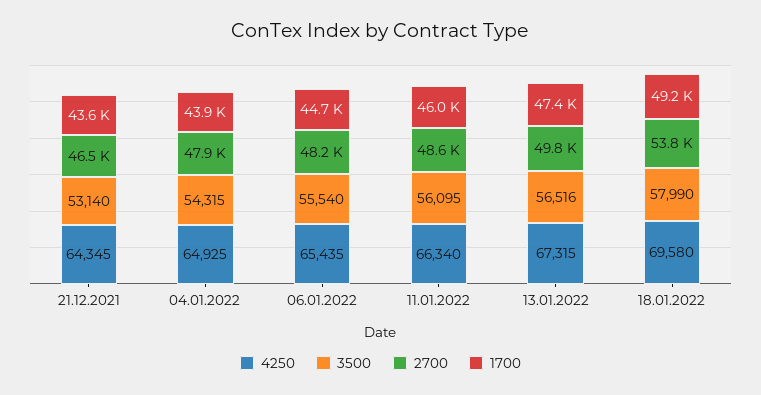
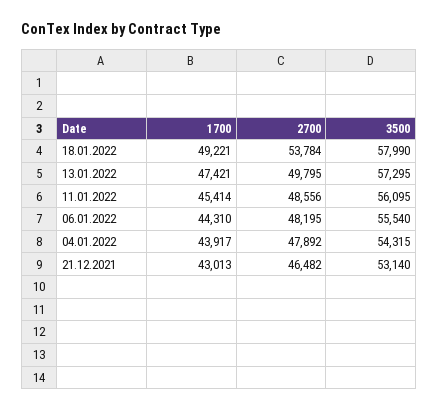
  {
-   "4250": {
-     "21.12.2021": 64345,
-     "04.01.2022": 64925,
-     "06.01.2022": 65435,
-     "11.01.2022": 66340,
-     "13.01.2022": 67315,
-     "18.01.2022": 69580
-   },
    "3500": {
      "21.12.2021": 53140,
      "04.01.2022": 54315,
      "06.01.2022": 55540,
      "11.01.2022": 56095,
-     "13.01.2022": 56516,
+     "13.01.2022": 57295,
      "18.01.2022": 57990
    },
    "2700": {
      "21.12.2021": 46482,
      "04.01.2022": 47892,
      "06.01.2022": 48195,
      "11.01.2022": 48556,
      "13.01.2022": 49795,
      "18.01.2022": 53784
    },
    "1700": {
-     "21.12.2021": 43600,
+     "21.12.2021": 43013,
      "04.01.2022": 43917,
-     "06.01.2022": 44700,
+     "06.01.2022": 44310,
-     "11.01.2022": 46000,
+     "11.01.2022": 45414,
      "13.01.2022": 47421,
      "18.01.2022": 49221
    }
  }

